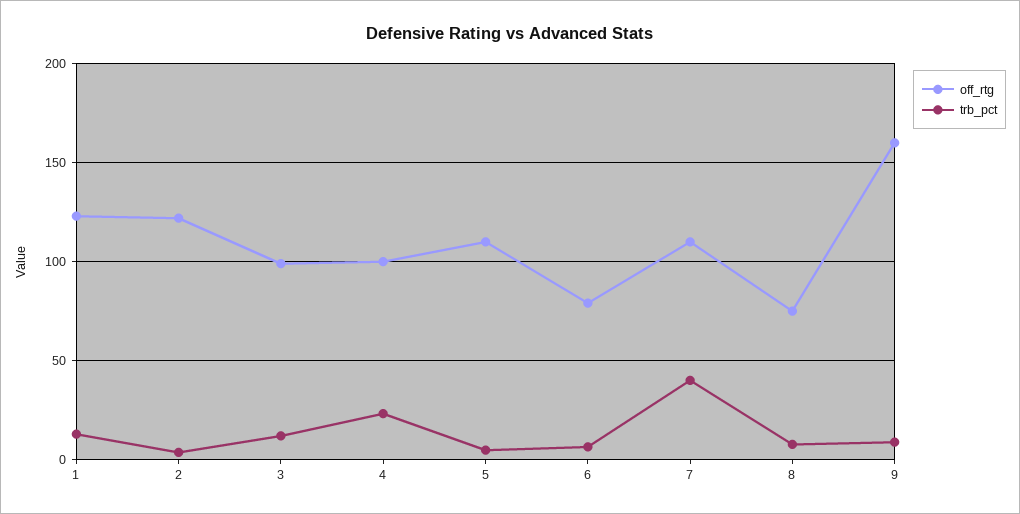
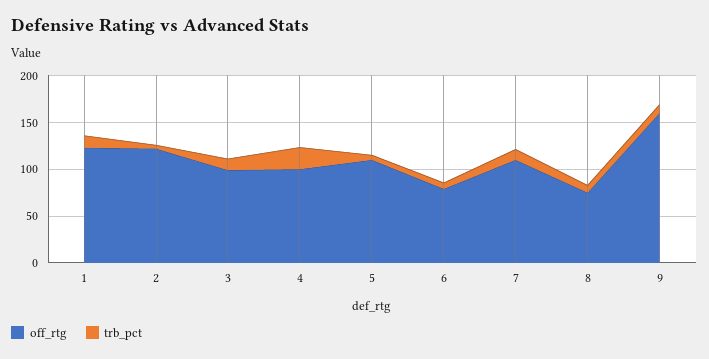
  {
    "off_rtg": {
      "1": 125,
      "2": 120,
      "3": 100,
      "4": 100,
      "5": 110,
      "6": 80,
      "7": 110,
      "8": 75,
      "9": 160
    },
    "trb_pct": {
      "1": 15,
      "2": 5,
      "3": 10,
      "4": 25,
      "5": 5,
      "6": 5,
-     "7": 40,
+     "7": 10,
      "8": 10,
      "9": 10
    }
  }

